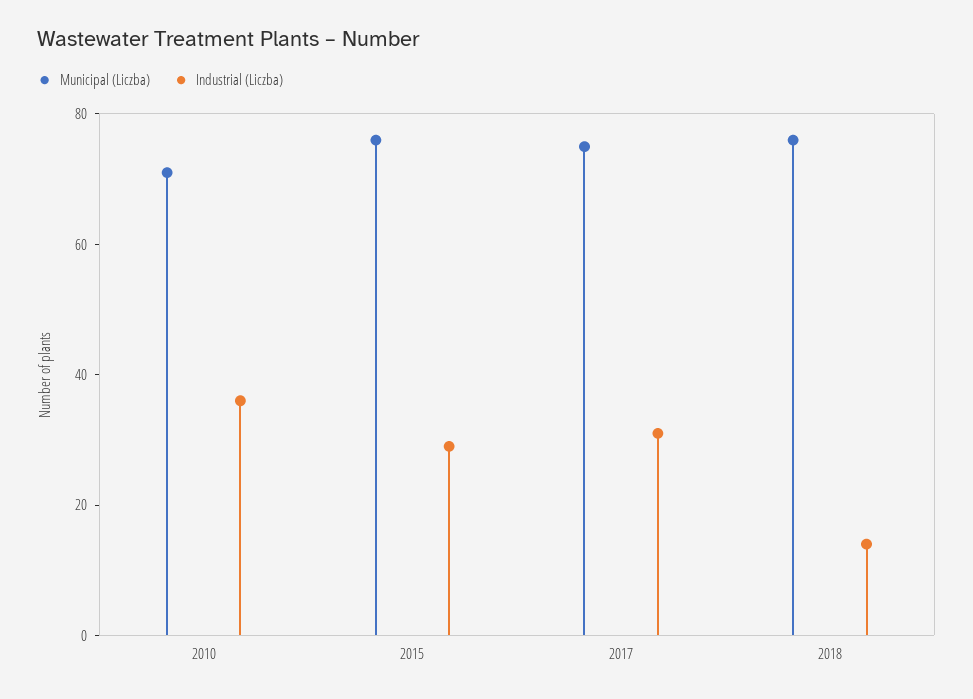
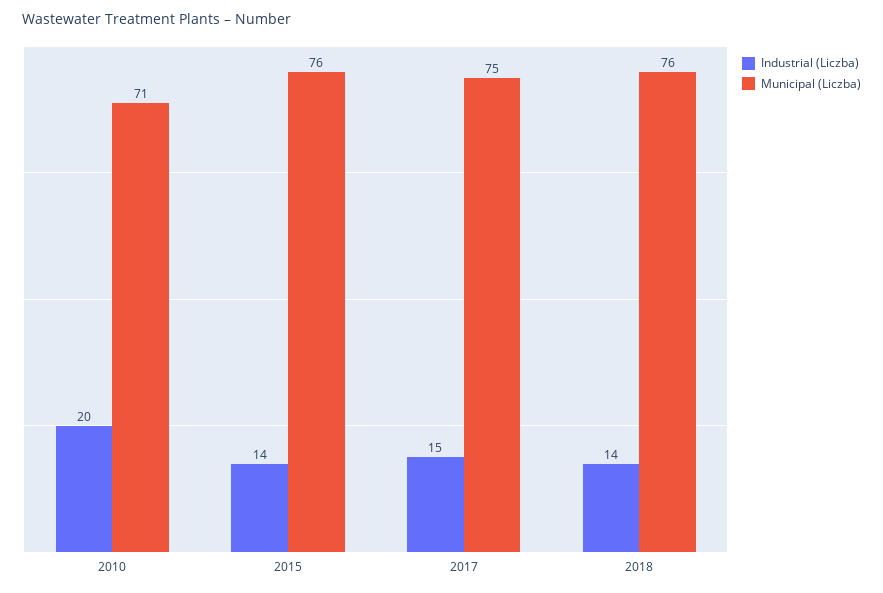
  {
    "Municipal (Liczba)": {
      "2010": 71,
      "2015": 76,
      "2017": 75,
      "2018": 76
    },
    "Industrial (Liczba)": {
-     "2010": 35,
+     "2010": 20,
-     "2015": 30,
+     "2015": 14,
-     "2017": 30,
+     "2017": 15,
      "2018": 14
    }
  }

